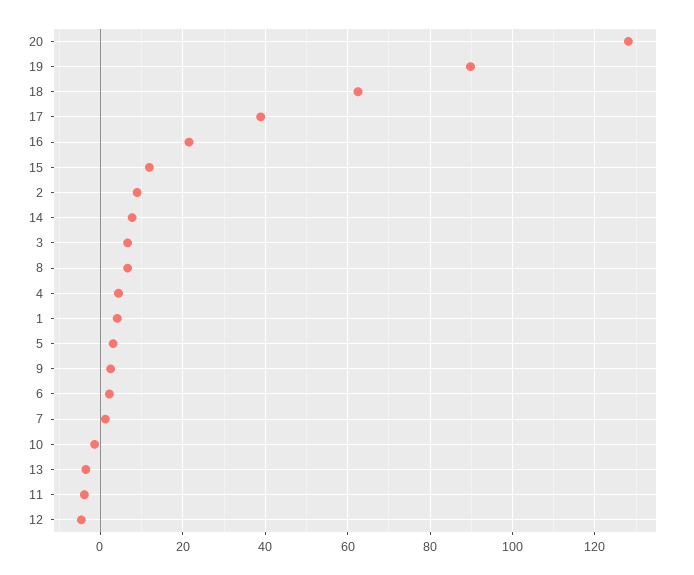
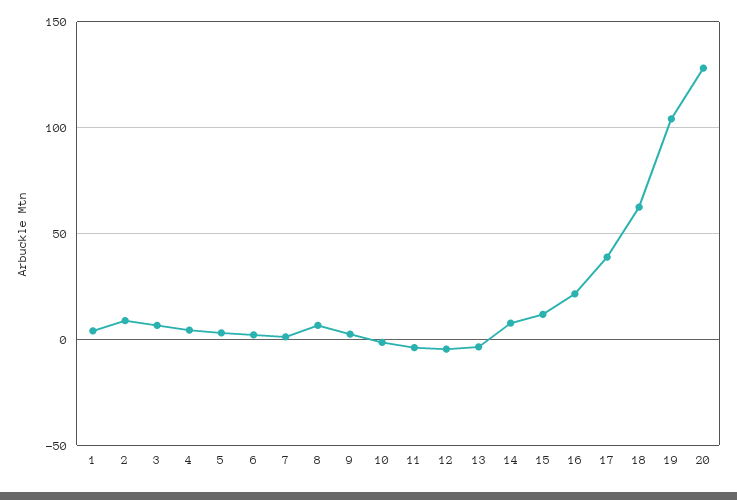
  {
    "20": 128,
-   "19": 90,
+   "19": 105,
    "18": 62,
    "17": 38,
    "16": 22,
    "15": 12,
    "2": 8,
    "14": 8,
    "3": 6,
    "8": 6,
    "4": 4,
    "1": 4,
    "5": 4,
    "9": 2,
    "6": 2,
    "7": 2,
    "10": -2,
    "13": -4,
    "11": -4,
    "12": -4
  }

